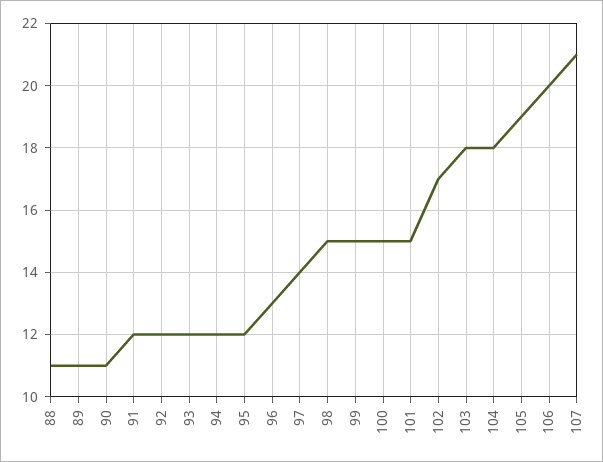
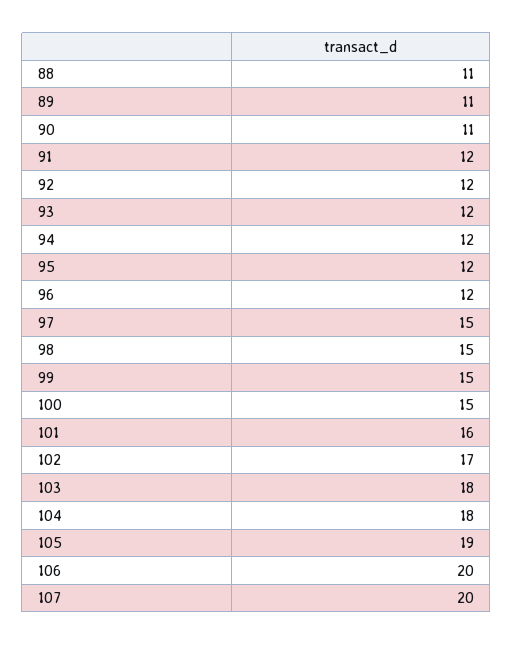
  {
    "88": 11,
    "89": 11,
    "90": 11,
    "91": 12,
    "92": 12,
    "93": 12,
    "94": 12,
    "95": 12,
-   "96": 13,
+   "96": 12,
-   "97": 14,
+   "97": 15,
    "98": 15,
    "99": 15,
    "100": 15,
-   "101": 15,
+   "101": 16,
    "102": 17,
    "103": 18,
    "104": 18,
    "105": 19,
    "106": 20,
-   "107": 21
+   "107": 20
  }

